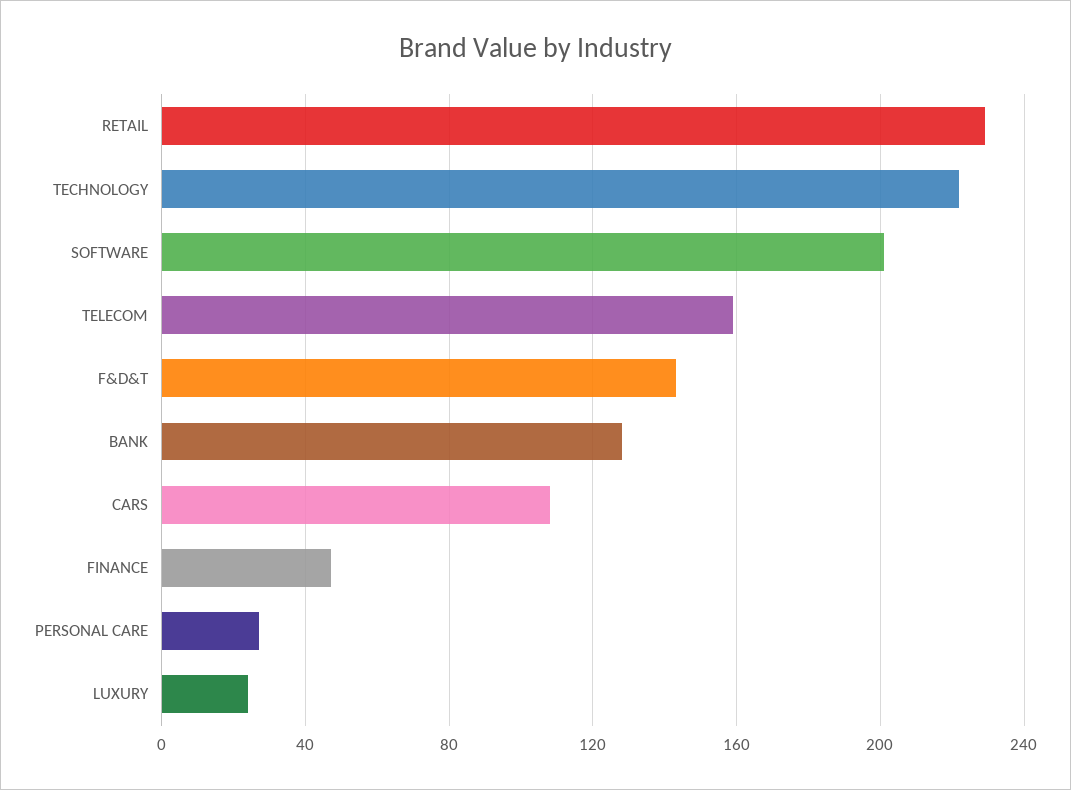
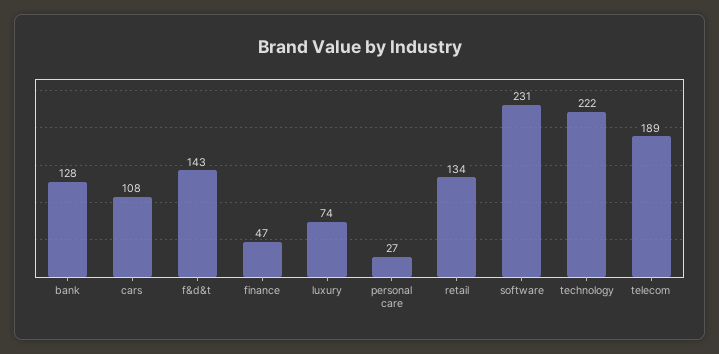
  {
-   "RETAIL": 230,
+   "RETAIL": 134,
    "TECHNOLOGY": 222,
-   "SOFTWARE": 200,
+   "SOFTWARE": 231,
-   "TELECOM": 160,
+   "TELECOM": 189,
    "F&D&T": 143,
    "BANK": 128,
    "CARS": 108,
    "FINANCE": 47,
    "PERSONAL CARE": 27,
-   "LUXURY": 25
+   "LUXURY": 74
  }

